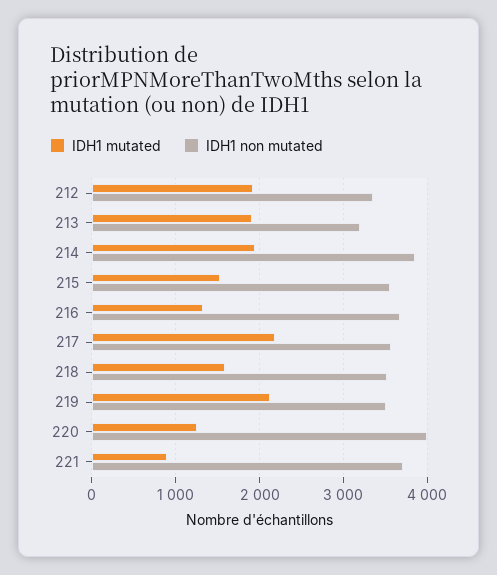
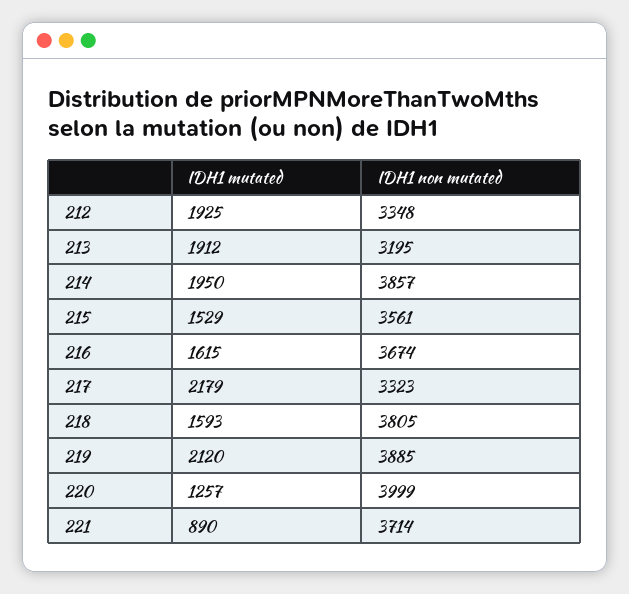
  {
    "IDH1 mutated": {
      "212": 1925,
      "213": 1912,
      "214": 1950,
      "215": 1529,
-     "216": 1300,
+     "216": 1615,
      "217": 2179,
      "218": 1593,
      "219": 2120,
      "220": 1257,
      "221": 890
    },
    "IDH1 non mutated": {
      "212": 3348,
      "213": 3195,
      "214": 3857,
      "215": 3561,
      "216": 3674,
-     "217": 3600,
+     "217": 3323,
-     "218": 3500,
+     "218": 3805,
-     "219": 3500,
+     "219": 3885,
      "220": 3999,
      "221": 3714
    }
  }

